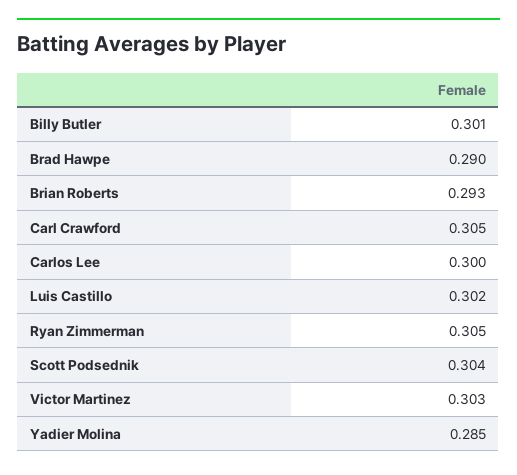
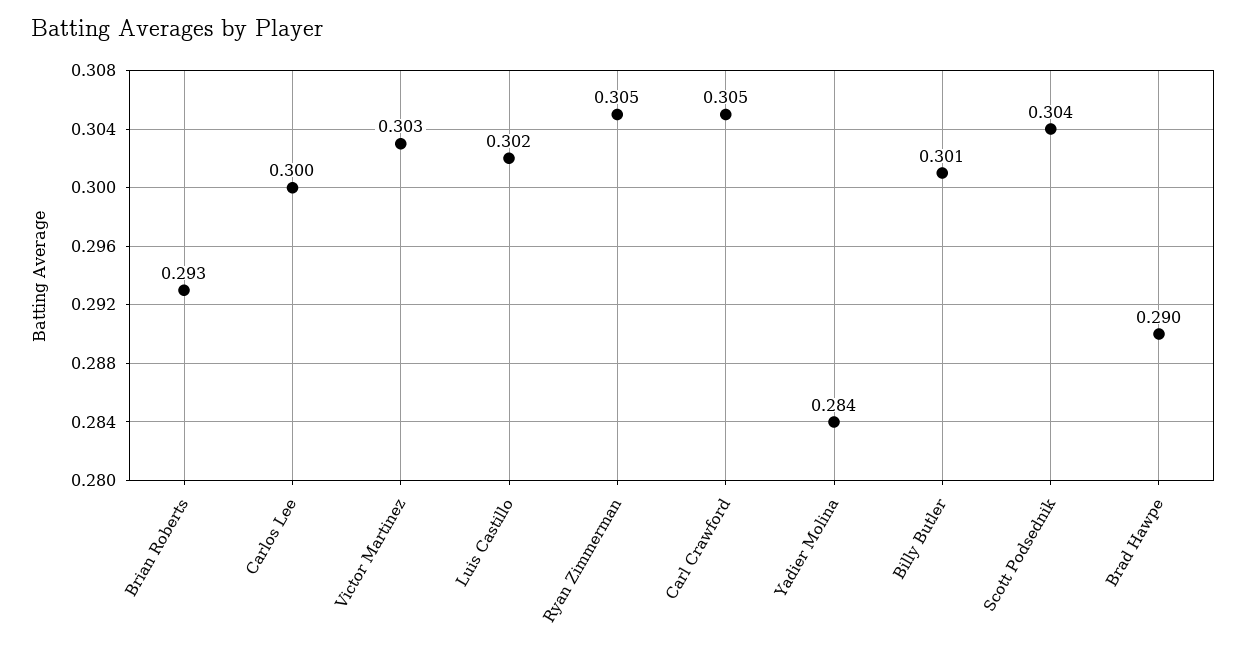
  {
    "Billy Butler": 0.301,
    "Brad Hawpe": 0.29,
    "Brian Roberts": 0.293,
    "Carl Crawford": 0.305,
    "Carlos Lee": 0.3,
    "Luis Castillo": 0.302,
    "Ryan Zimmerman": 0.305,
    "Scott Podsednik": 0.304,
    "Victor Martinez": 0.303,
-   "Yadier Molina": 0.285
+   "Yadier Molina": 0.284
  }

